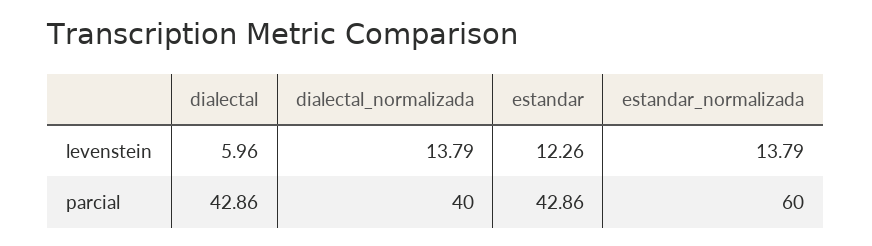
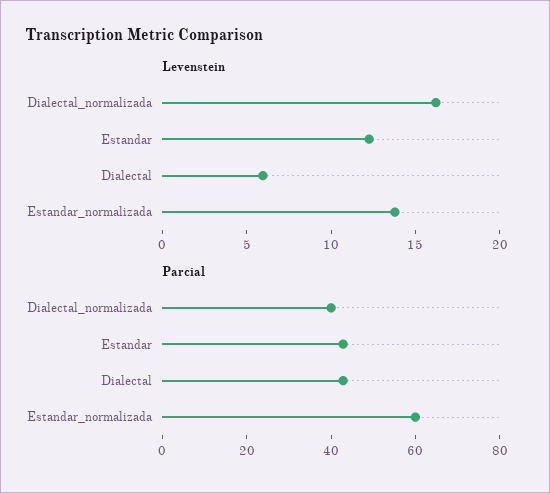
  {
    "levenstein": {
      "dialectal": 5.96,
-     "dialectal_normalizada": 13.79,
+     "dialectal_normalizada": 16,
      "estandar": 12.26,
      "estandar_normalizada": 13.79
    },
    "parcial": {
      "dialectal": 42.86,
      "dialectal_normalizada": 40,
      "estandar": 42.86,
      "estandar_normalizada": 60
    }
  }

